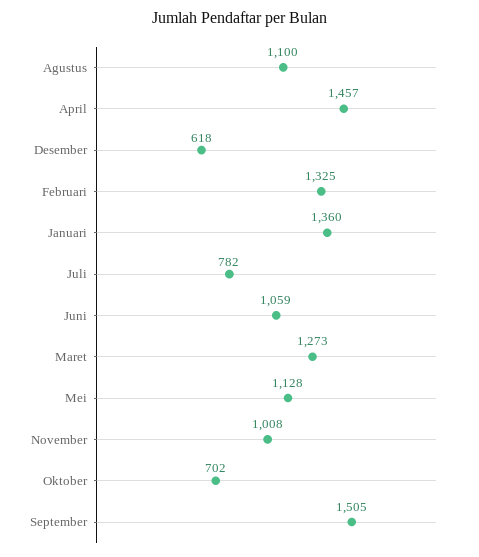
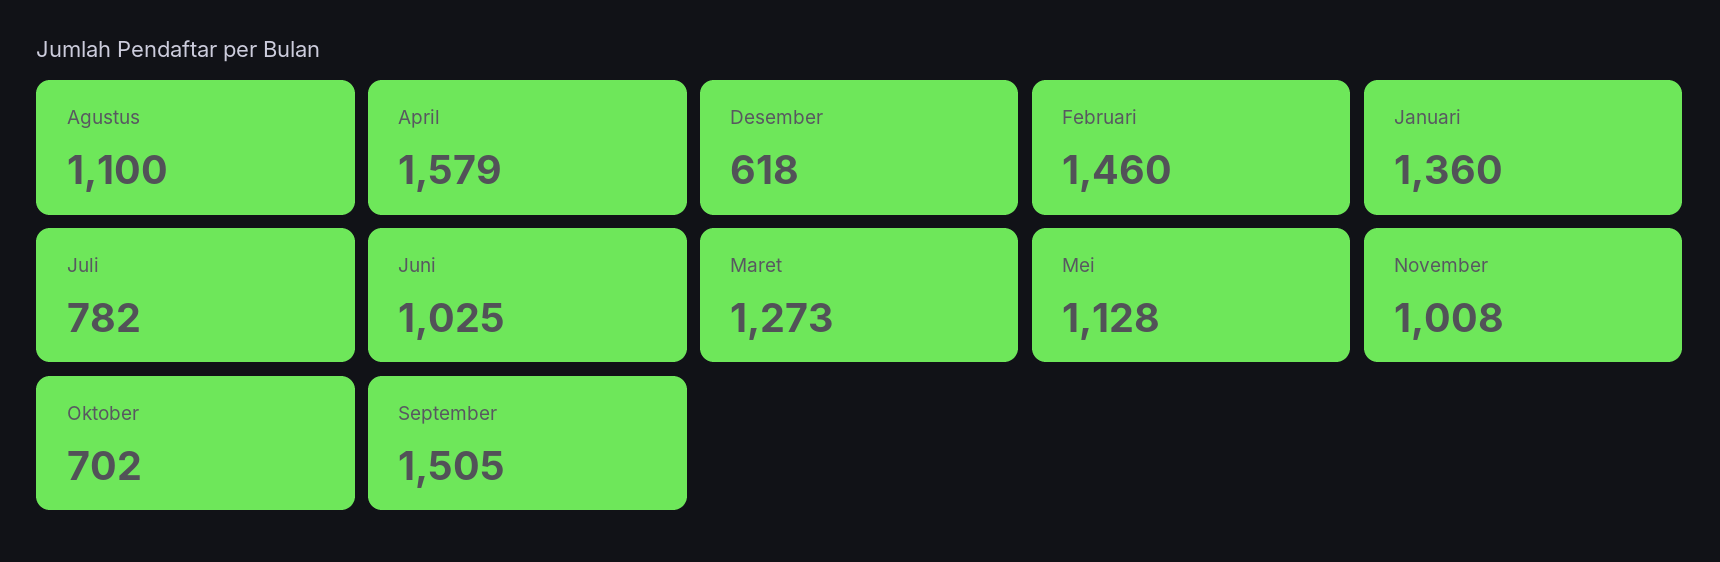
  {
    "Agustus": 1100,
-   "April": 1457,
+   "April": 1579,
    "Desember": 618,
-   "Februari": 1325,
+   "Februari": 1460,
    "Januari": 1360,
    "Juli": 782,
-   "Juni": 1059,
+   "Juni": 1025,
    "Maret": 1273,
    "Mei": 1128,
    "November": 1008,
    "Oktober": 702,
    "September": 1505
  }

